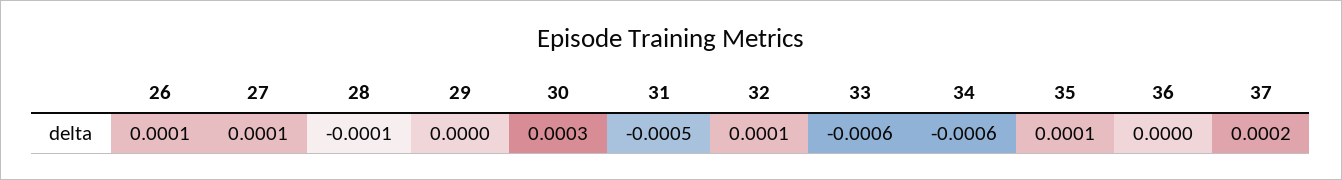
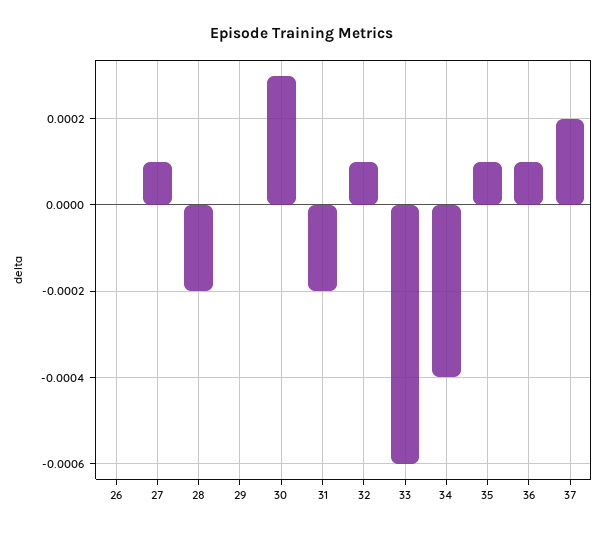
  {
-   "26": 0.0001,
+   "26": 0,
    "27": 0.0001,
-   "28": -0.0001,
+   "28": -0.0002,
    "29": 0,
    "30": 0.0003,
-   "31": -0.0005,
+   "31": -0.0002,
    "32": 0.0001,
    "33": -0.0006,
-   "34": -0.0006,
+   "34": -0.0004,
    "35": 0.0001,
-   "36": 0,
+   "36": 0.0001,
    "37": 0.0002
  }

